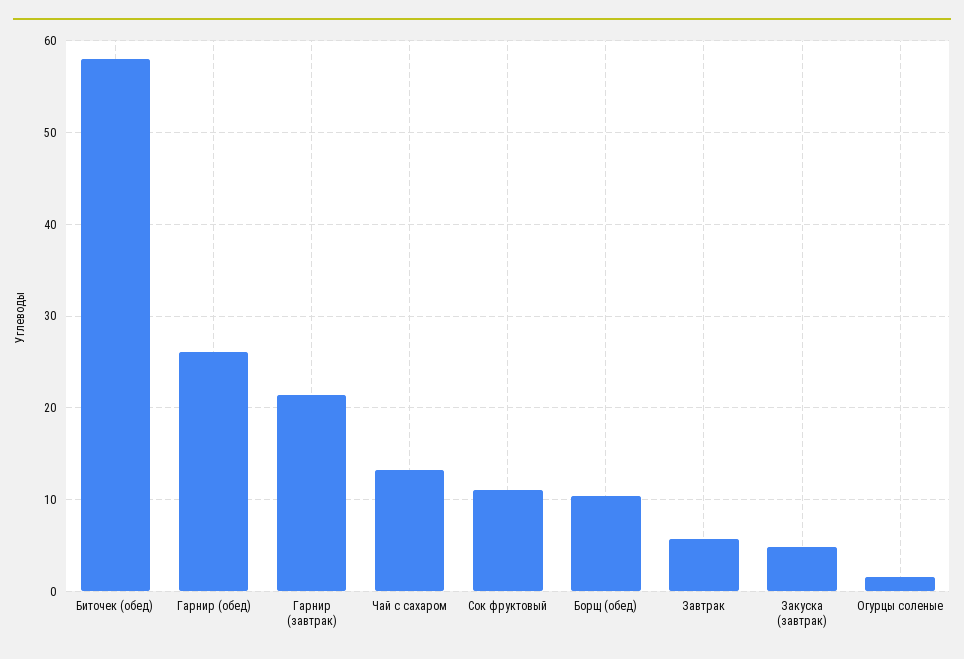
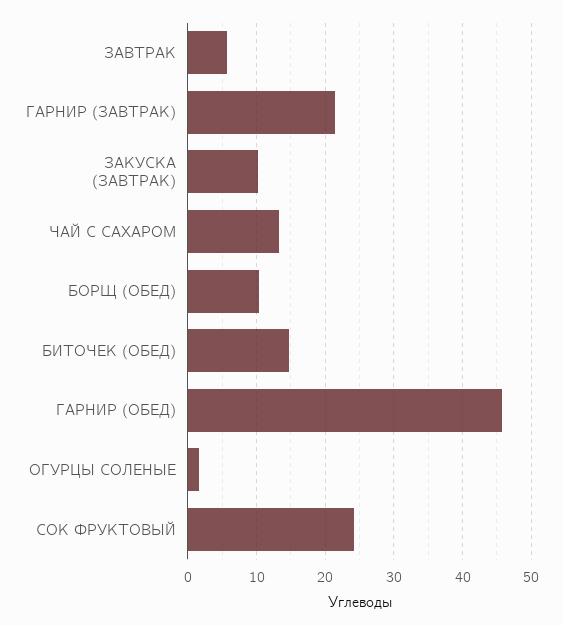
  {
-   "Биточек (обед)": 58,
+   "Биточек (обед)": 15,
-   "Гарнир (обед)": 26,
+   "Гарнир (обед)": 46,
    "Гарнир (завтрак)": 21,
    "Чай с сахаром": 13,
-   "Сок фруктовый": 11,
+   "Сок фруктовый": 24,
    "Борщ (обед)": 10,
    "Завтрак": 6,
-   "Закуска (завтрак)": 5,
+   "Закуска (завтрак)": 10,
    "Огурцы соленые": 2
  }

